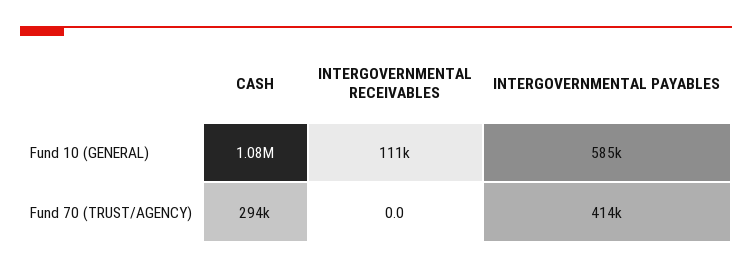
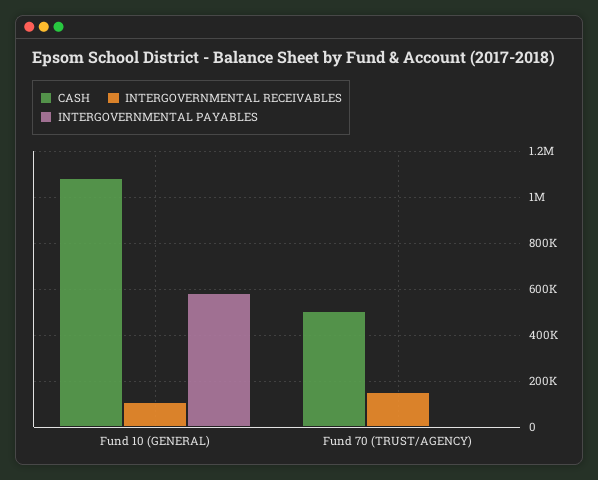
  {
    "CASH": {
      "Fund 10 (GENERAL)": 1080000,
-     "Fund 70 (TRUST/AGENCY)": 294000
+     "Fund 70 (TRUST/AGENCY)": 500000
    },
    "INTERGOVERNMENTAL RECEIVABLES": {
      "Fund 10 (GENERAL)": 111000,
-     "Fund 70 (TRUST/AGENCY)": 0
+     "Fund 70 (TRUST/AGENCY)": 150000
    },
    "INTERGOVERNMENTAL PAYABLES": {
      "Fund 10 (GENERAL)": 585000,
-     "Fund 70 (TRUST/AGENCY)": 414000
+     "Fund 70 (TRUST/AGENCY)": 0
    }
  }

